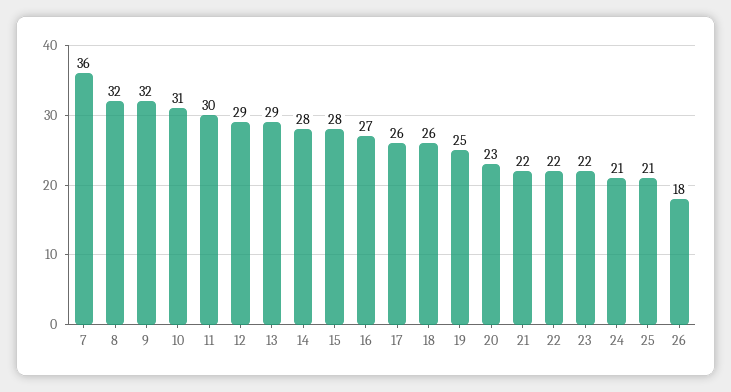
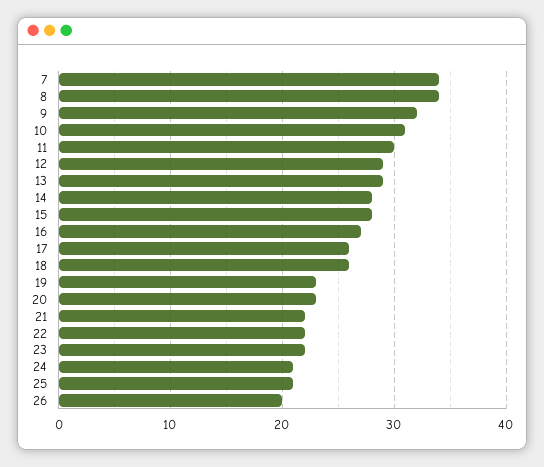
  {
-   "7": 36,
+   "7": 34,
-   "8": 32,
+   "8": 34,
    "9": 32,
    "10": 31,
    "11": 30,
    "12": 29,
    "13": 29,
    "14": 28,
    "15": 28,
    "16": 27,
    "17": 26,
    "18": 26,
-   "19": 25,
+   "19": 23,
    "20": 23,
    "21": 22,
    "22": 22,
    "23": 22,
    "24": 21,
    "25": 21,
-   "26": 18
+   "26": 20
  }

